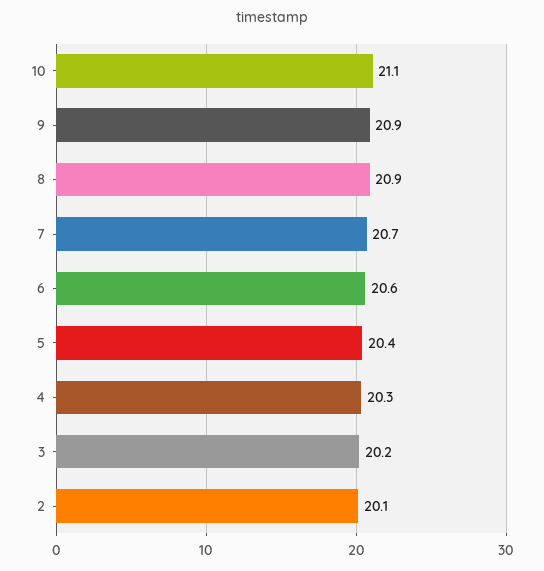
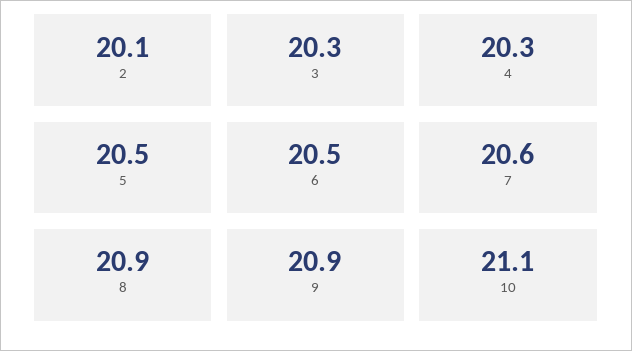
  {
    "10": 21.1,
    "9": 20.9,
    "8": 20.9,
-   "7": 20.7,
+   "7": 20.6,
-   "6": 20.6,
+   "6": 20.5,
-   "5": 20.4,
+   "5": 20.5,
    "4": 20.3,
-   "3": 20.2,
+   "3": 20.3,
    "2": 20.1
  }

